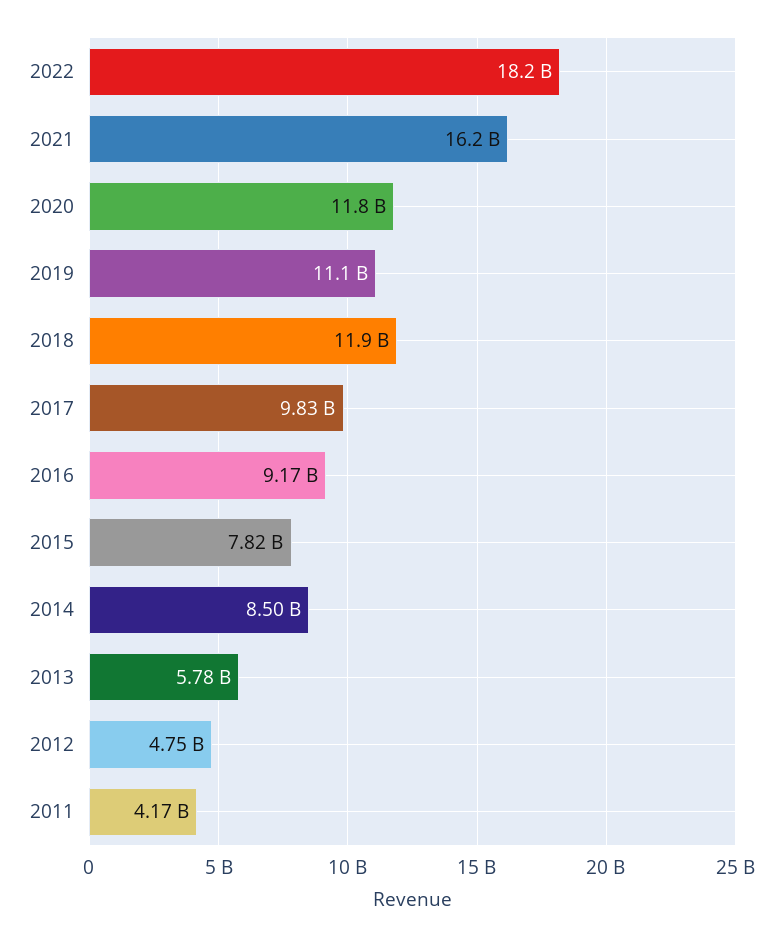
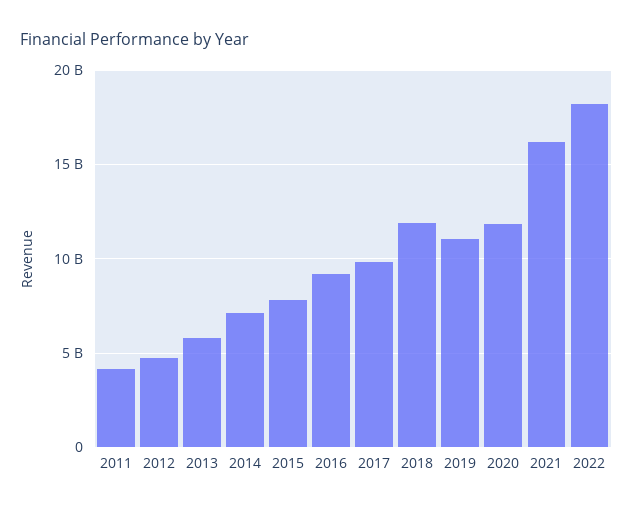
  {
    "2022": 18200000000,
    "2021": 16200000000,
    "2020": 11800000000,
    "2019": 11100000000,
    "2018": 11900000000,
    "2017": 9830000000,
    "2016": 9170000000,
    "2015": 7820000000,
-   "2014": 8500000000,
+   "2014": 7000000000,
    "2013": 5780000000,
    "2012": 4750000000,
    "2011": 4170000000
  }

